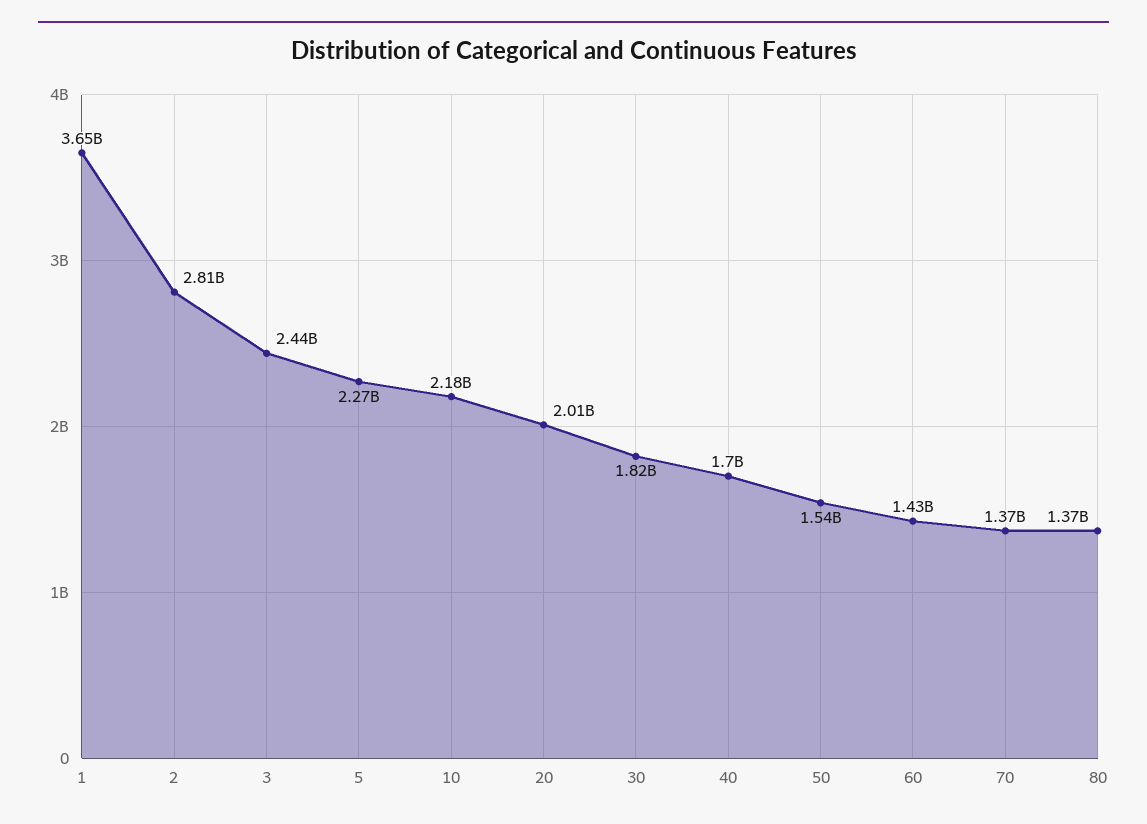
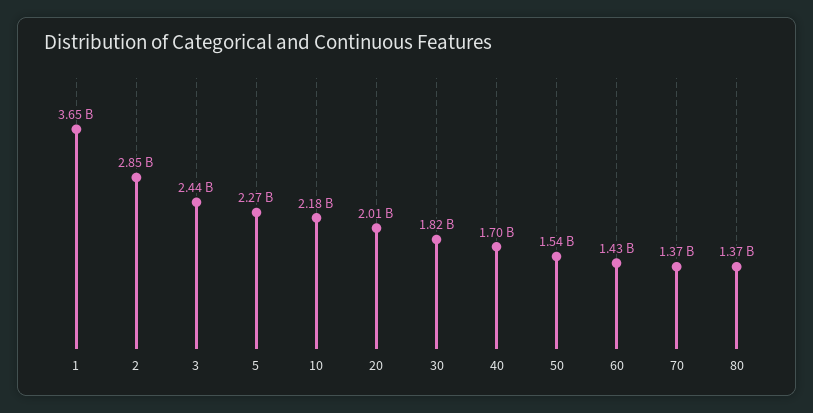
  {
    "1": 3650000000,
-   "2": 2810000000,
+   "2": 2850000000,
    "3": 2440000000,
    "5": 2270000000,
    "10": 2180000000,
    "20": 2010000000,
    "30": 1820000000,
    "40": 1700000000,
    "50": 1540000000,
    "60": 1430000000,
    "70": 1370000000,
    "80": 1370000000
  }

